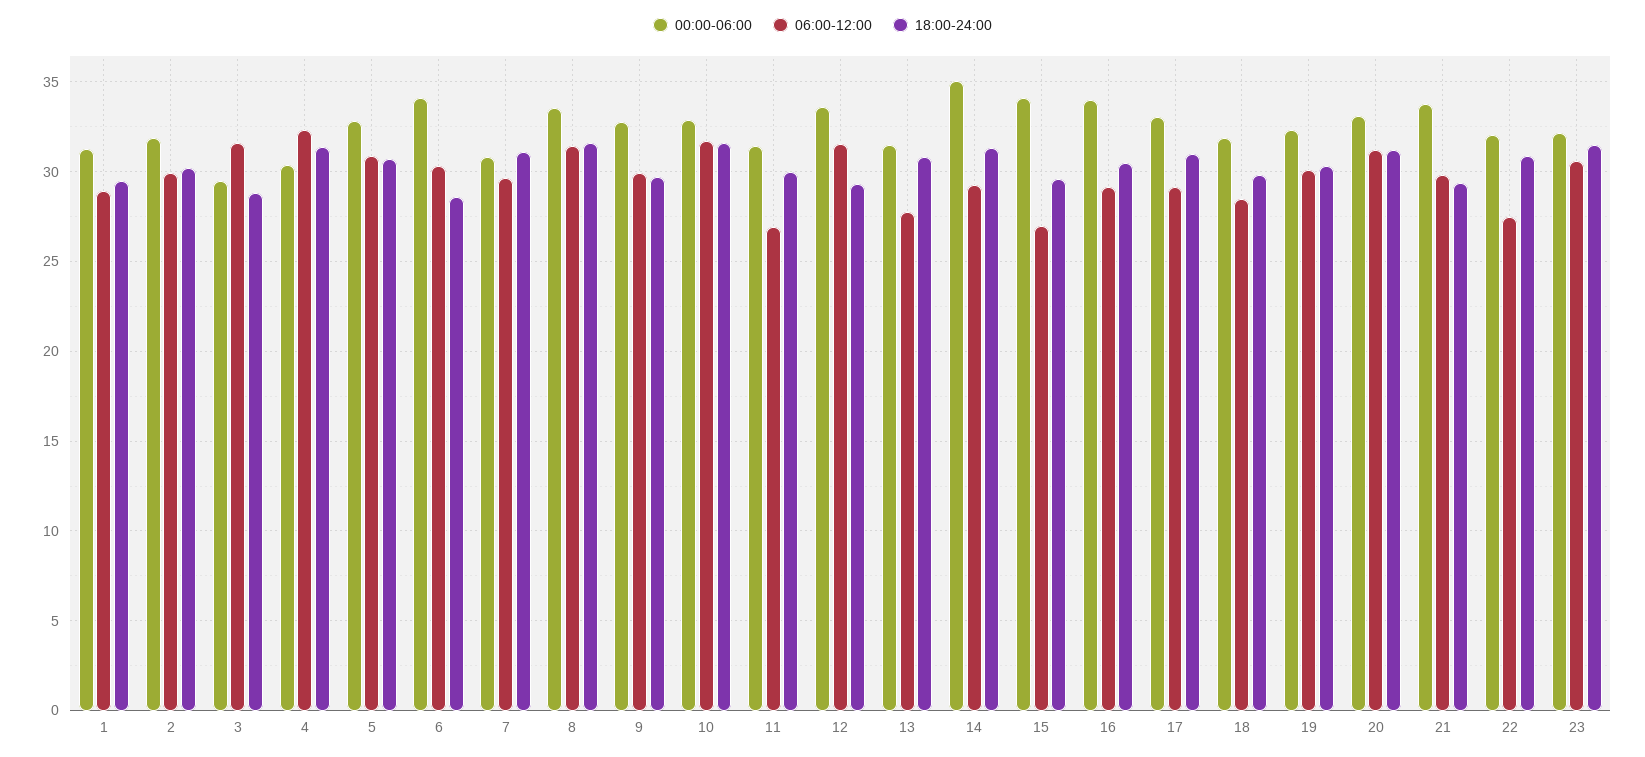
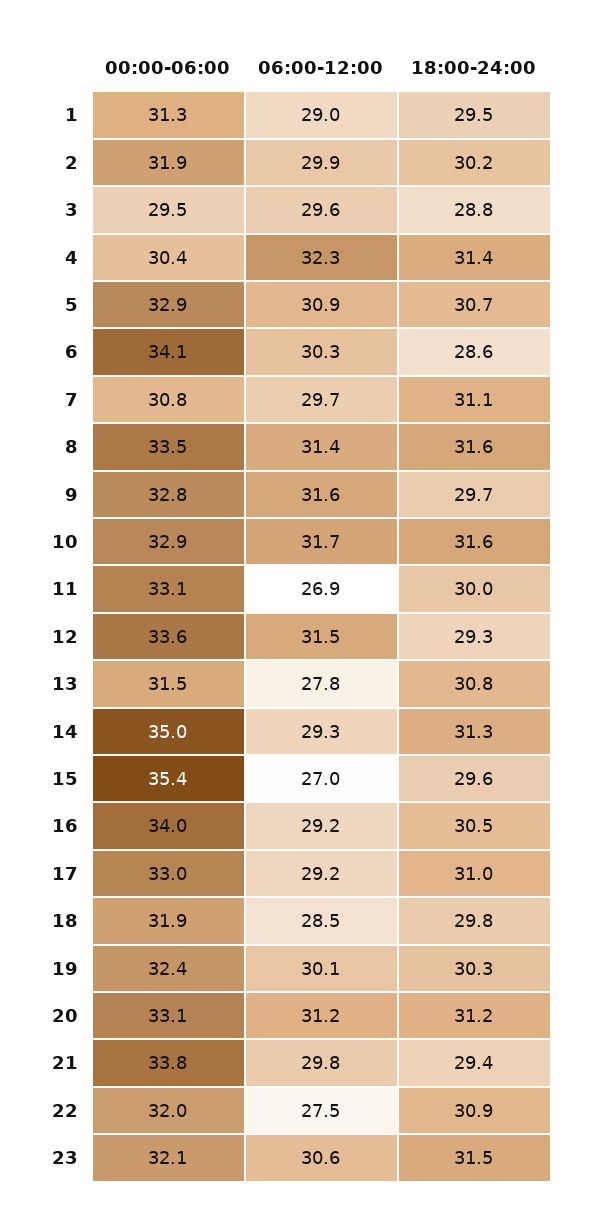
  {
    "00:00-06:00": {
      "1": 31.3,
      "2": 31.9,
      "3": 29.5,
      "4": 30.4,
      "5": 32.9,
      "6": 34.1,
      "7": 30.8,
      "8": 33.5,
      "9": 32.8,
      "10": 32.9,
-     "11": 31.5,
+     "11": 33.1,
      "12": 33.6,
      "13": 31.5,
      "14": 35,
-     "15": 34,
+     "15": 35.4,
      "16": 34,
      "17": 33,
      "18": 31.9,
      "19": 32.4,
      "20": 33.1,
      "21": 33.8,
      "22": 32,
      "23": 32.1
    },
    "06:00-12:00": {
      "1": 29,
      "2": 29.9,
-     "3": 31.5,
+     "3": 29.6,
      "4": 32.3,
      "5": 30.9,
      "6": 30.3,
      "7": 29.7,
      "8": 31.4,
-     "9": 30,
+     "9": 31.6,
      "10": 31.7,
      "11": 26.9,
      "12": 31.5,
      "13": 27.8,
      "14": 29.3,
      "15": 27,
      "16": 29.2,
      "17": 29.2,
      "18": 28.5,
      "19": 30.1,
      "20": 31.2,
      "21": 29.8,
      "22": 27.5,
      "23": 30.6
    },
    "18:00-24:00": {
      "1": 29.5,
      "2": 30.2,
      "3": 28.8,
      "4": 31.4,
      "5": 30.7,
      "6": 28.6,
      "7": 31.1,
      "8": 31.6,
      "9": 29.7,
      "10": 31.6,
      "11": 30,
      "12": 29.3,
      "13": 30.8,
      "14": 31.3,
      "15": 29.6,
      "16": 30.5,
      "17": 31,
      "18": 29.8,
      "19": 30.3,
      "20": 31.2,
      "21": 29.4,
      "22": 30.9,
      "23": 31.5
    }
  }

